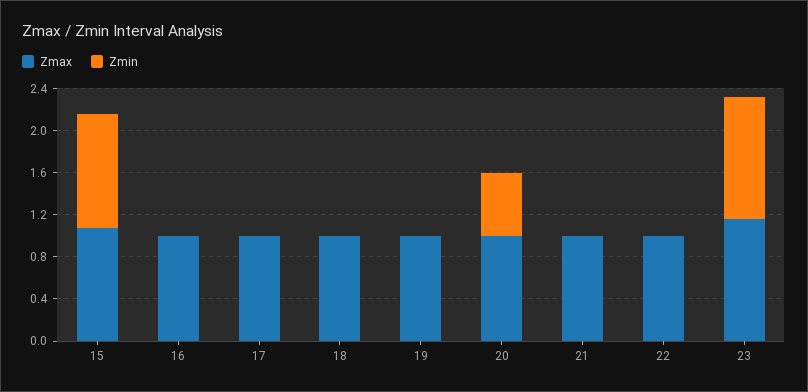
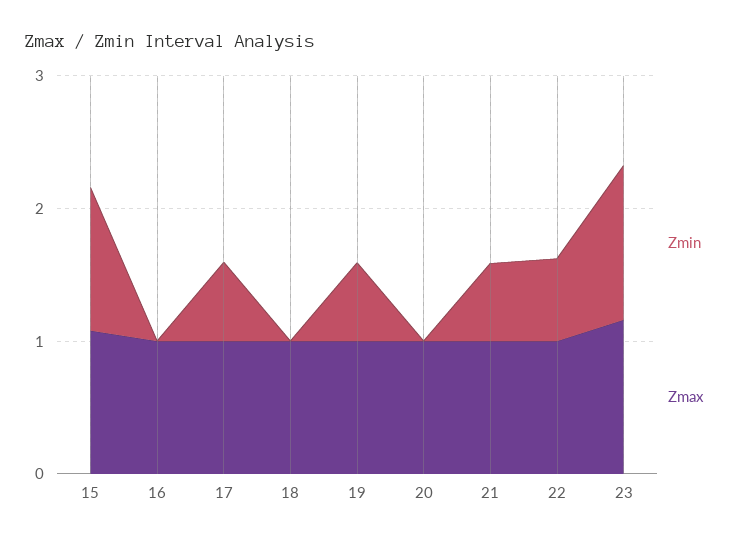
  {
    "Zmax": {
      "15": 1.1,
      "16": 1,
      "17": 1,
      "18": 1,
      "19": 1,
      "20": 1,
      "21": 1,
      "22": 1,
      "23": 1.2
    },
    "Zmin": {
      "15": 1.1,
      "16": 0,
-     "17": 0,
+     "17": 0.6,
      "18": 0,
-     "19": 0,
+     "19": 0.6,
-     "20": 0.6,
+     "20": 0,
-     "21": 0,
+     "21": 0.6,
-     "22": 0,
+     "22": 0.6,
      "23": 1.2
    }
  }

